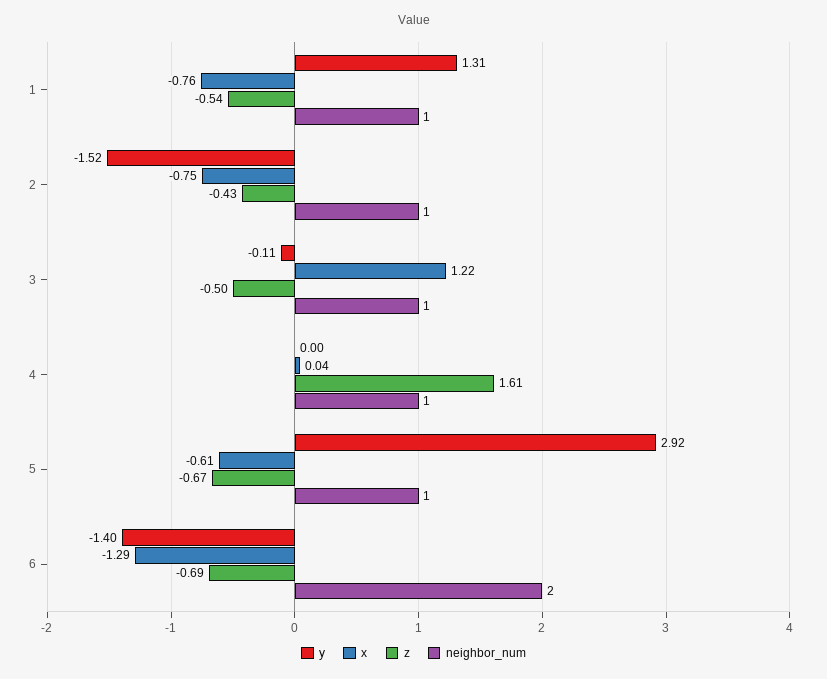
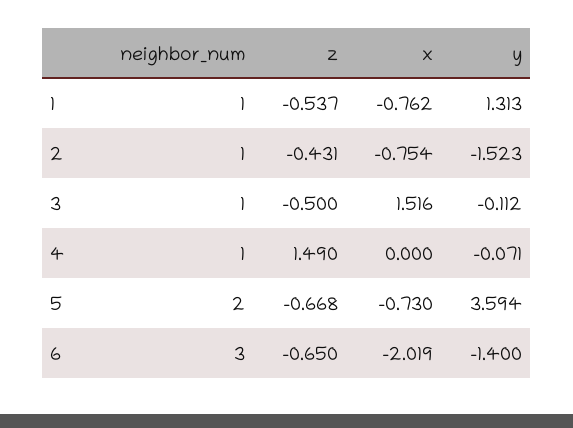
  {
    "y": {
      "1": 1.313,
      "2": -1.523,
      "3": -0.112,
-     "4": 0,
+     "4": -0.071,
-     "5": 2.92,
+     "5": 3.594,
      "6": -1.4
    },
    "x": {
      "1": -0.762,
      "2": -0.754,
-     "3": 1.22,
+     "3": 1.516,
-     "4": 0.04,
+     "4": 0,
-     "5": -0.61,
+     "5": -0.73,
-     "6": -1.29
+     "6": -2.019
    },
    "z": {
      "1": -0.537,
      "2": -0.431,
      "3": -0.5,
-     "4": 1.61,
+     "4": 1.49,
      "5": -0.668,
-     "6": -0.69
+     "6": -0.65
    },
    "neighbor_num": {
      "1": 1,
      "2": 1,
      "3": 1,
      "4": 1,
-     "5": 1,
+     "5": 2,
-     "6": 2
+     "6": 3
    }
  }

